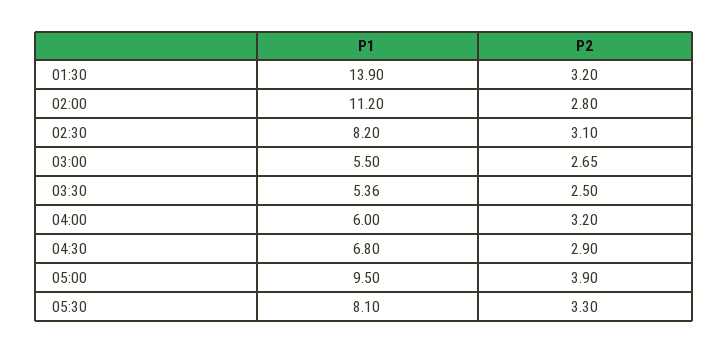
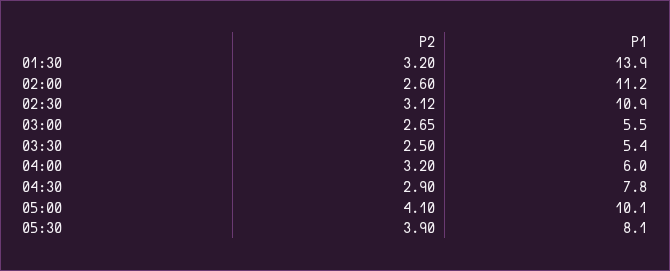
  {
    "P1": {
      "01:30": 13.9,
      "02:00": 11.2,
-     "02:30": 8.2,
+     "02:30": 10.9,
      "03:00": 5.5,
-     "03:30": 5.36,
+     "03:30": 5.4,
      "04:00": 6,
-     "04:30": 6.8,
+     "04:30": 7.8,
-     "05:00": 9.5,
+     "05:00": 10.1,
      "05:30": 8.1
    },
    "P2": {
      "01:30": 3.2,
-     "02:00": 2.8,
+     "02:00": 2.6,
-     "02:30": 3.1,
+     "02:30": 3.12,
      "03:00": 2.65,
      "03:30": 2.5,
      "04:00": 3.2,
      "04:30": 2.9,
-     "05:00": 3.9,
+     "05:00": 4.1,
-     "05:30": 3.3
+     "05:30": 3.9
    }
  }

